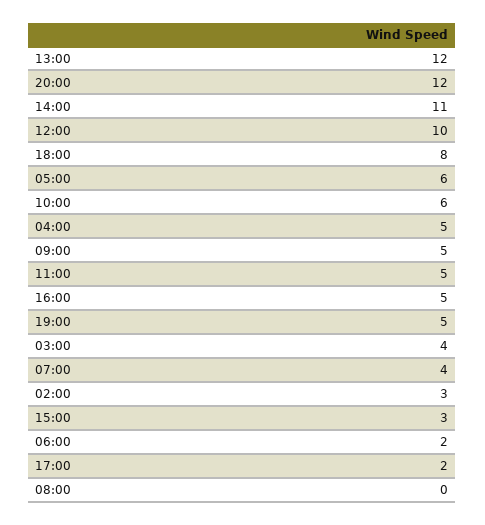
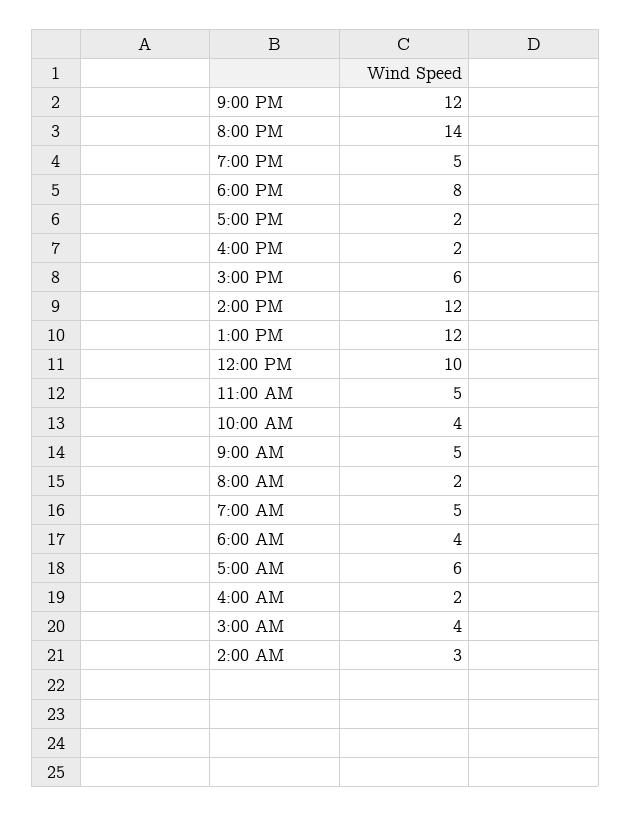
  {
    "13:00": 12,
-   "20:00": 12,
+   "20:00": 14,
-   "14:00": 11,
+   "14:00": 12,
    "12:00": 10,
    "18:00": 8,
    "05:00": 6,
-   "10:00": 6,
+   "10:00": 4,
-   "04:00": 5,
+   "04:00": 2,
    "09:00": 5,
    "11:00": 5,
-   "16:00": 5,
+   "16:00": 2,
    "19:00": 5,
    "03:00": 4,
-   "07:00": 4,
+   "07:00": 5,
    "02:00": 3,
-   "15:00": 3,
+   "15:00": 6,
-   "06:00": 2,
+   "06:00": 4,
    "17:00": 2,
-   "08:00": 0
+   "08:00": 2,
+   "9:00 PM": 12
  }

